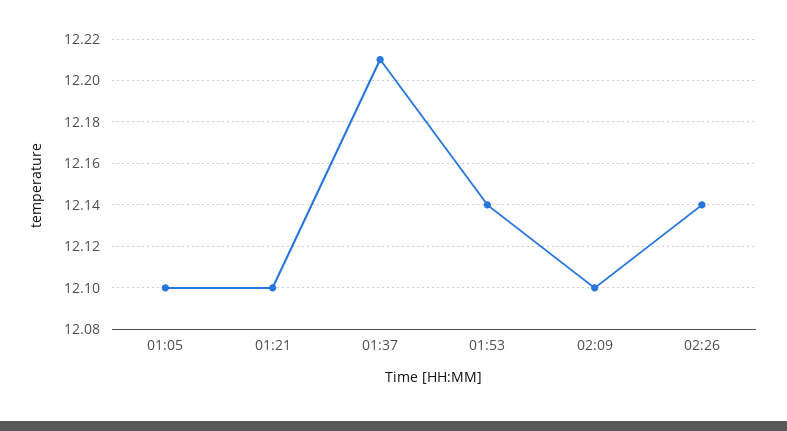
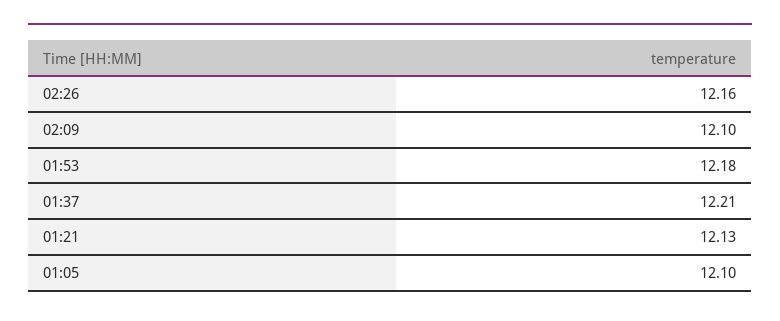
  {
    "01:05": 12.1,
-   "01:21": 12.1,
+   "01:21": 12.13,
    "01:37": 12.21,
-   "01:53": 12.14,
+   "01:53": 12.18,
    "02:09": 12.1,
-   "02:26": 12.14
+   "02:26": 12.16
  }

